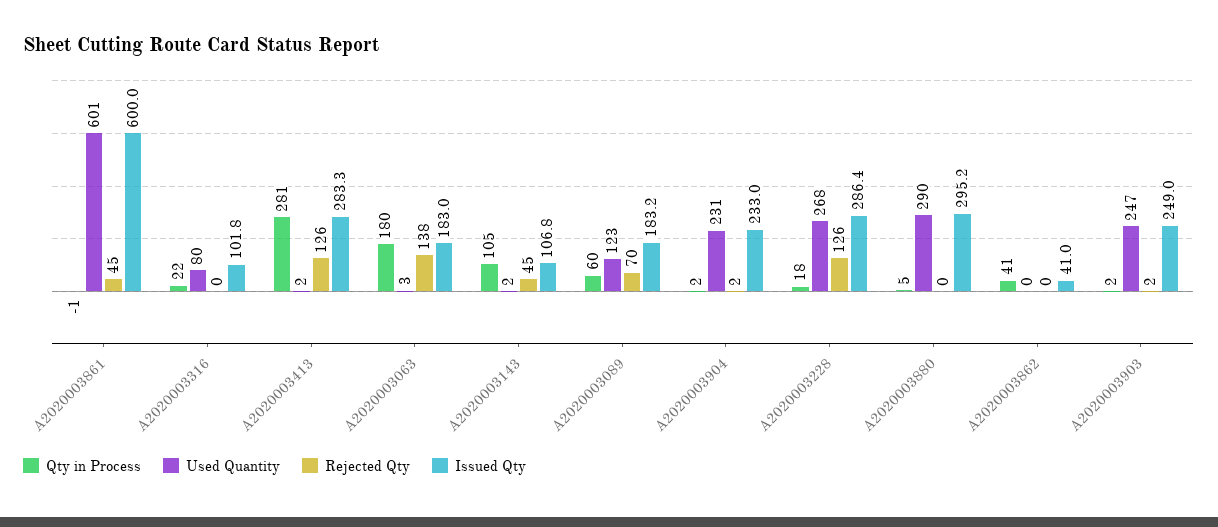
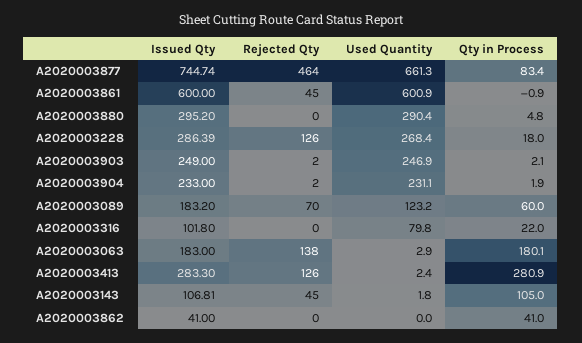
  {
    "Qty in Process": {
      "A2020003861": -0.9,
      "A2020003316": 22,
      "A2020003413": 280.9,
      "A2020003063": 180.1,
      "A2020003143": 105,
      "A2020003089": 60,
      "A2020003904": 1.9,
      "A2020003228": 18,
      "A2020003880": 4.8,
      "A2020003862": 41,
-     "A2020003903": 2.1
+     "A2020003903": 2.1,
+     "A2020003877": 83.4
    },
    "Used Quantity": {
      "A2020003861": 600.9,
      "A2020003316": 79.8,
      "A2020003413": 2.4,
      "A2020003063": 2.9,
      "A2020003143": 1.8,
      "A2020003089": 123.2,
      "A2020003904": 231.1,
      "A2020003228": 268.4,
      "A2020003880": 290.4,
      "A2020003862": 0,
-     "A2020003903": 246.9
+     "A2020003903": 246.9,
+     "A2020003877": 661.3
    },
    "Rejected Qty": {
      "A2020003861": 45,
      "A2020003316": 0,
      "A2020003413": 126,
      "A2020003063": 138,
      "A2020003143": 45,
      "A2020003089": 70,
      "A2020003904": 2,
      "A2020003228": 126,
      "A2020003880": 0,
      "A2020003862": 0,
-     "A2020003903": 2
+     "A2020003903": 2,
+     "A2020003877": 464
    },
    "Issued Qty": {
      "A2020003861": 600,
      "A2020003316": 101.8,
      "A2020003413": 283.3,
      "A2020003063": 183,
      "A2020003143": 106.81,
      "A2020003089": 183.2,
      "A2020003904": 233,
      "A2020003228": 286.39,
      "A2020003880": 295.2,
      "A2020003862": 41,
-     "A2020003903": 249
+     "A2020003903": 249,
+     "A2020003877": 744.74
    }
  }

